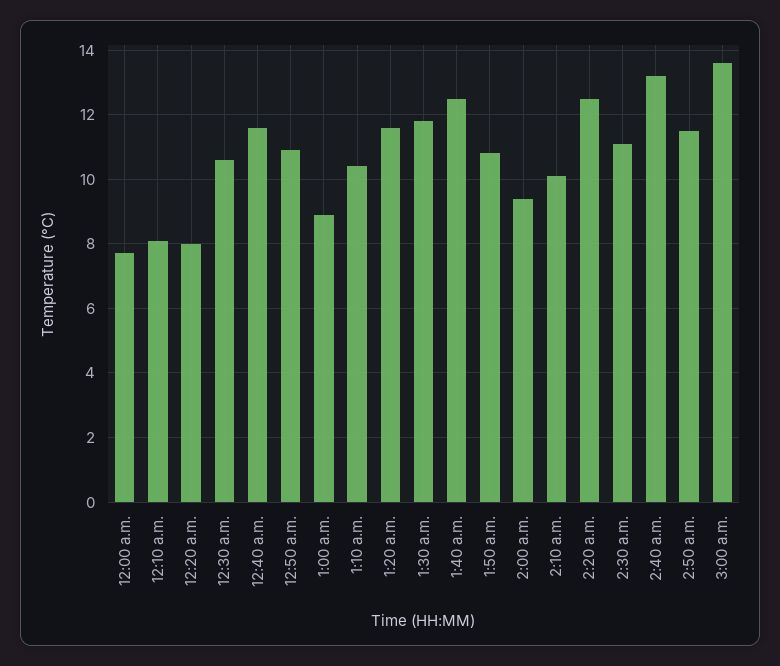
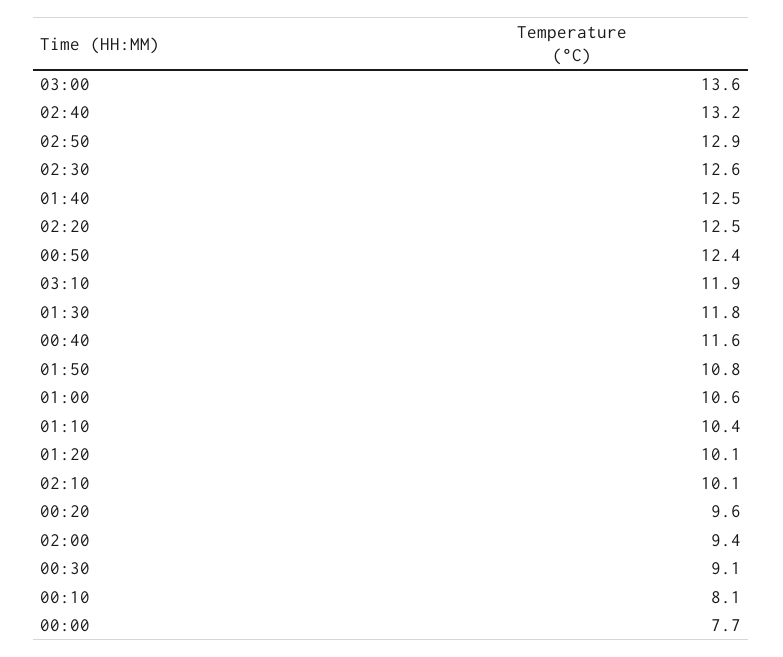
  {
    "12:00 a.m.": 7.7,
    "12:10 a.m.": 8.1,
-   "12:20 a.m.": 8,
+   "12:20 a.m.": 9.6,
-   "12:30 a.m.": 10.5,
+   "12:30 a.m.": 9.1,
    "12:40 a.m.": 11.6,
-   "12:50 a.m.": 11,
+   "12:50 a.m.": 12.4,
-   "1:00 a.m.": 9,
+   "1:00 a.m.": 10.6,
    "1:10 a.m.": 10.4,
-   "1:20 a.m.": 11.5,
+   "1:20 a.m.": 10.1,
    "1:30 a.m.": 11.8,
    "1:40 a.m.": 12.5,
    "1:50 a.m.": 10.8,
    "2:00 a.m.": 9.4,
    "2:10 a.m.": 10.1,
    "2:20 a.m.": 12.5,
-   "2:30 a.m.": 11,
+   "2:30 a.m.": 12.6,
    "2:40 a.m.": 13.2,
-   "2:50 a.m.": 11.5,
+   "2:50 a.m.": 12.9,
-   "3:00 a.m.": 13.6
+   "3:00 a.m.": 13.6,
+   "03:10": 11.9
  }

